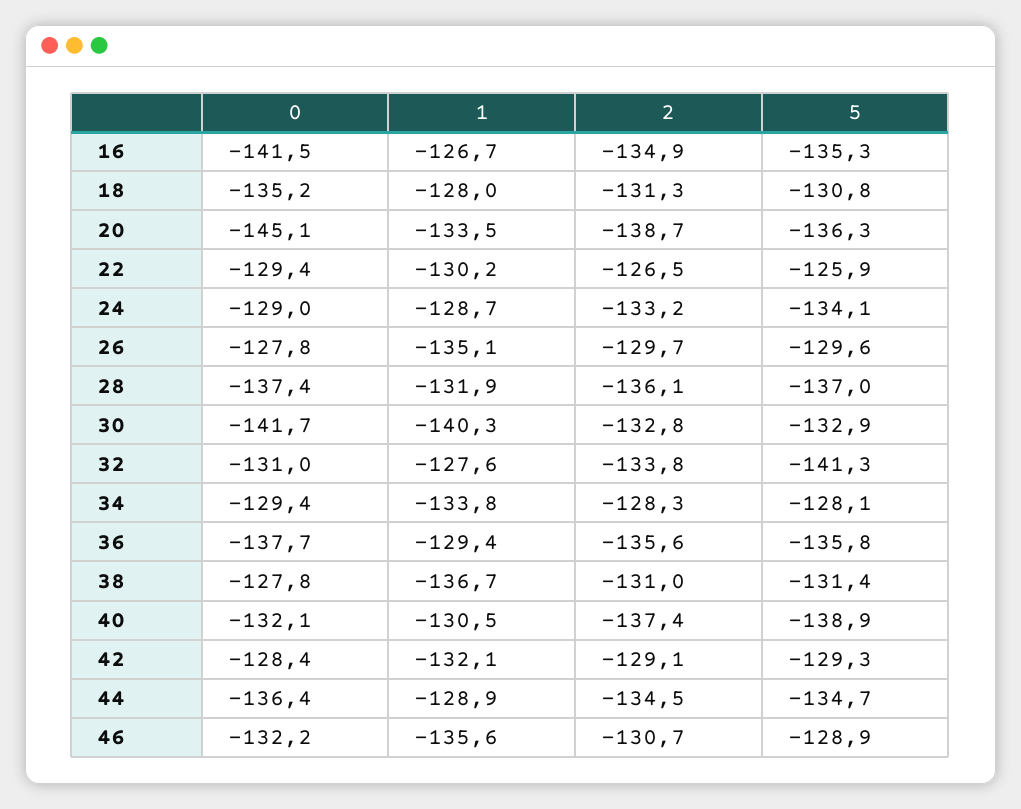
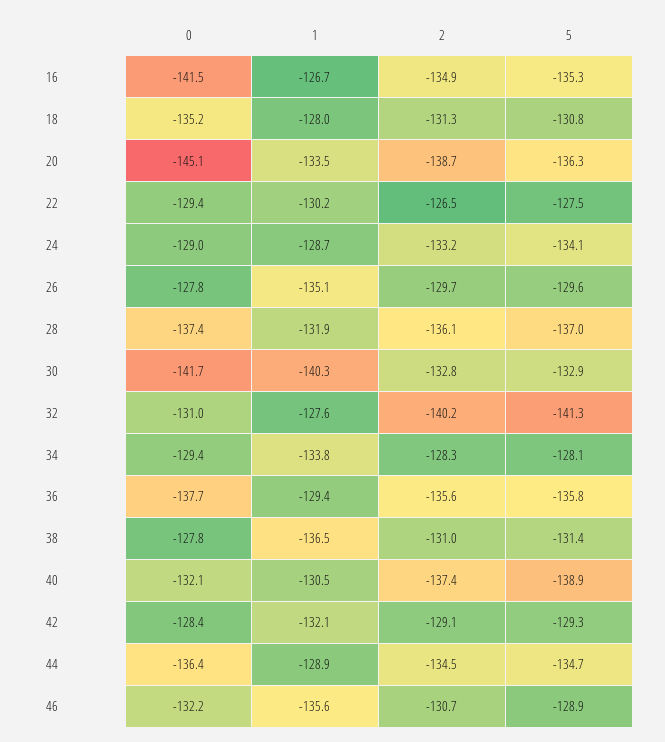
  {
    "0": {
      "16": -141.5,
      "18": -135.2,
      "20": -145.1,
      "22": -129.4,
      "24": -129,
      "26": -127.8,
      "28": -137.4,
      "30": -141.7,
      "32": -131,
      "34": -129.4,
      "36": -137.7,
      "38": -127.8,
      "40": -132.1,
      "42": -128.4,
      "44": -136.4,
      "46": -132.2
    },
    "1": {
      "16": -126.7,
      "18": -128,
      "20": -133.5,
      "22": -130.2,
      "24": -128.7,
      "26": -135.1,
      "28": -131.9,
      "30": -140.3,
      "32": -127.6,
      "34": -133.8,
      "36": -129.4,
-     "38": -136.7,
+     "38": -136.5,
      "40": -130.5,
      "42": -132.1,
      "44": -128.9,
      "46": -135.6
    },
    "2": {
      "16": -134.9,
      "18": -131.3,
      "20": -138.7,
      "22": -126.5,
      "24": -133.2,
      "26": -129.7,
      "28": -136.1,
      "30": -132.8,
-     "32": -133.8,
+     "32": -140.2,
      "34": -128.3,
      "36": -135.6,
      "38": -131,
      "40": -137.4,
      "42": -129.1,
      "44": -134.5,
      "46": -130.7
    },
    "5": {
      "16": -135.3,
      "18": -130.8,
      "20": -136.3,
-     "22": -125.9,
+     "22": -127.5,
      "24": -134.1,
      "26": -129.6,
      "28": -137,
      "30": -132.9,
      "32": -141.3,
      "34": -128.1,
      "36": -135.8,
      "38": -131.4,
      "40": -138.9,
      "42": -129.3,
      "44": -134.7,
      "46": -128.9
    }
  }

